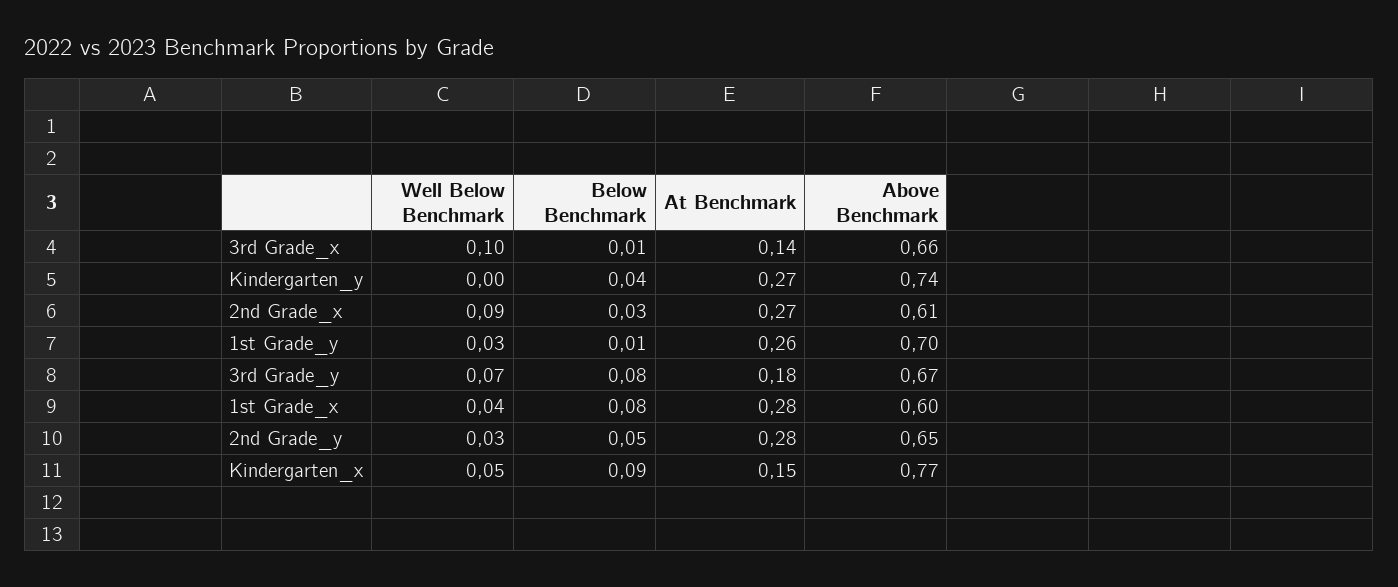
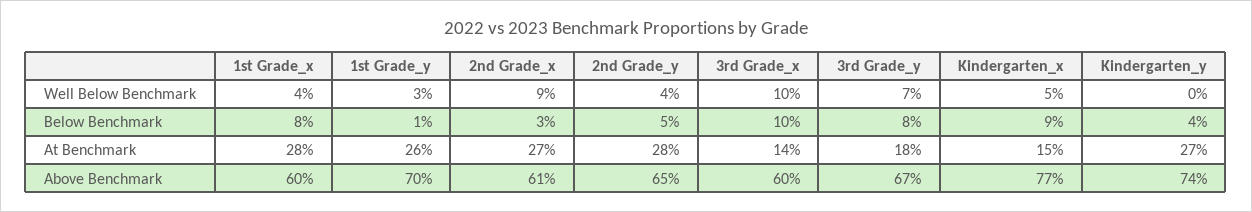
  {
    "Well Below Benchmark": {
      "3rd Grade_x": 0.1,
      "Kindergarten_y": 0,
      "2nd Grade_x": 0.09,
      "1st Grade_y": 0.03,
      "3rd Grade_y": 0.07,
      "1st Grade_x": 0.04,
-     "2nd Grade_y": 0.03,
+     "2nd Grade_y": 0.04,
      "Kindergarten_x": 0.05
    },
    "Below Benchmark": {
-     "3rd Grade_x": 0.01,
+     "3rd Grade_x": 0.1,
      "Kindergarten_y": 0.04,
      "2nd Grade_x": 0.03,
      "1st Grade_y": 0.01,
      "3rd Grade_y": 0.08,
      "1st Grade_x": 0.08,
      "2nd Grade_y": 0.05,
      "Kindergarten_x": 0.09
    },
    "At Benchmark": {
      "3rd Grade_x": 0.14,
      "Kindergarten_y": 0.27,
      "2nd Grade_x": 0.27,
      "1st Grade_y": 0.26,
      "3rd Grade_y": 0.18,
      "1st Grade_x": 0.28,
      "2nd Grade_y": 0.28,
      "Kindergarten_x": 0.15
    },
    "Above Benchmark": {
-     "3rd Grade_x": 0.66,
+     "3rd Grade_x": 0.6,
      "Kindergarten_y": 0.74,
      "2nd Grade_x": 0.61,
      "1st Grade_y": 0.7,
      "3rd Grade_y": 0.67,
      "1st Grade_x": 0.6,
      "2nd Grade_y": 0.65,
      "Kindergarten_x": 0.77
    }
  }

